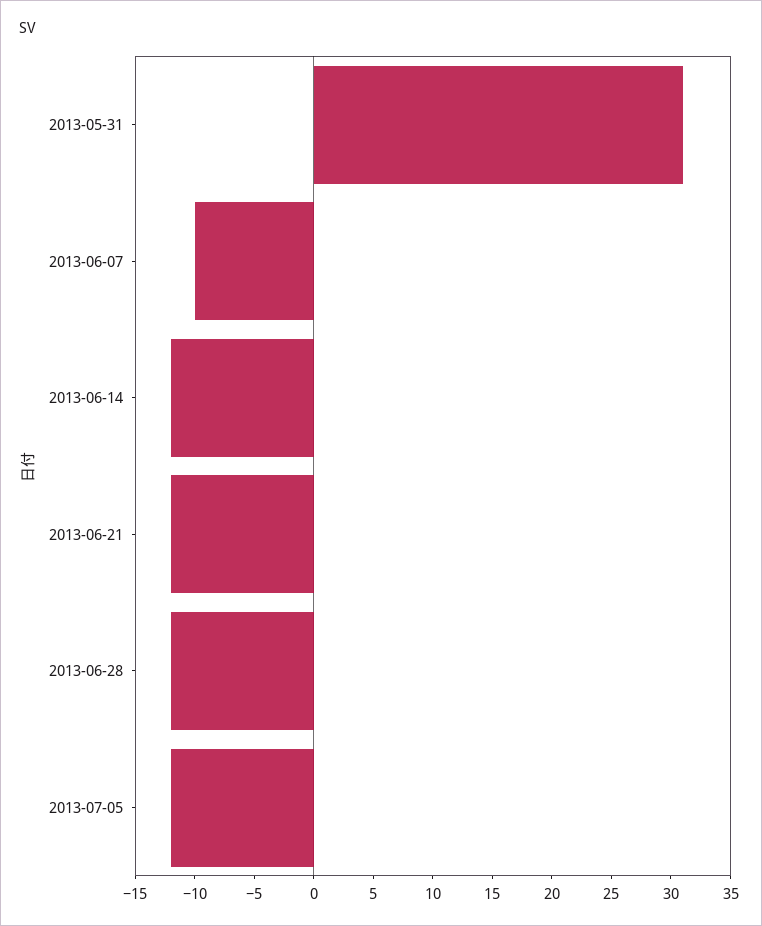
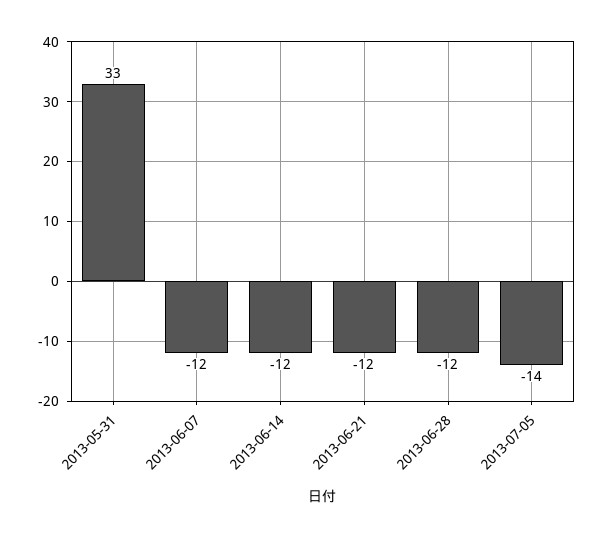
  {
-   "2013-05-31": 31,
+   "2013-05-31": 33,
-   "2013-06-07": -10,
+   "2013-06-07": -12,
    "2013-06-14": -12,
    "2013-06-21": -12,
    "2013-06-28": -12,
-   "2013-07-05": -12
+   "2013-07-05": -14
  }

